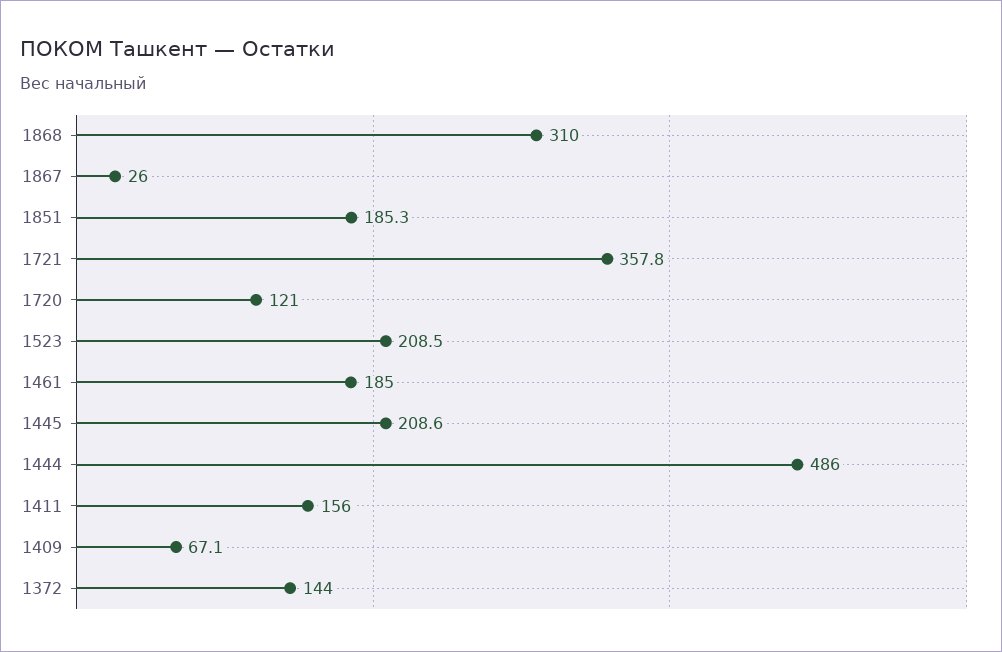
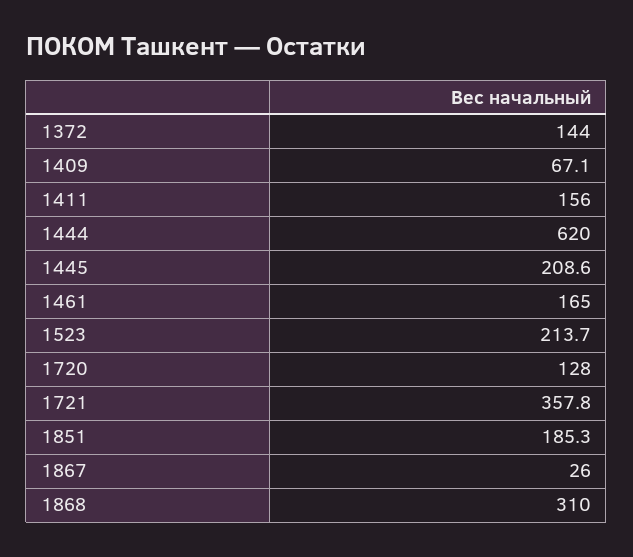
  {
    "1868": 310,
    "1867": 26,
    "1851": 185.3,
    "1721": 357.8,
-   "1720": 121,
+   "1720": 128,
-   "1523": 208.5,
+   "1523": 213.7,
-   "1461": 185,
+   "1461": 165,
    "1445": 208.6,
-   "1444": 486,
+   "1444": 620,
    "1411": 156,
    "1409": 67.1,
    "1372": 144
  }

